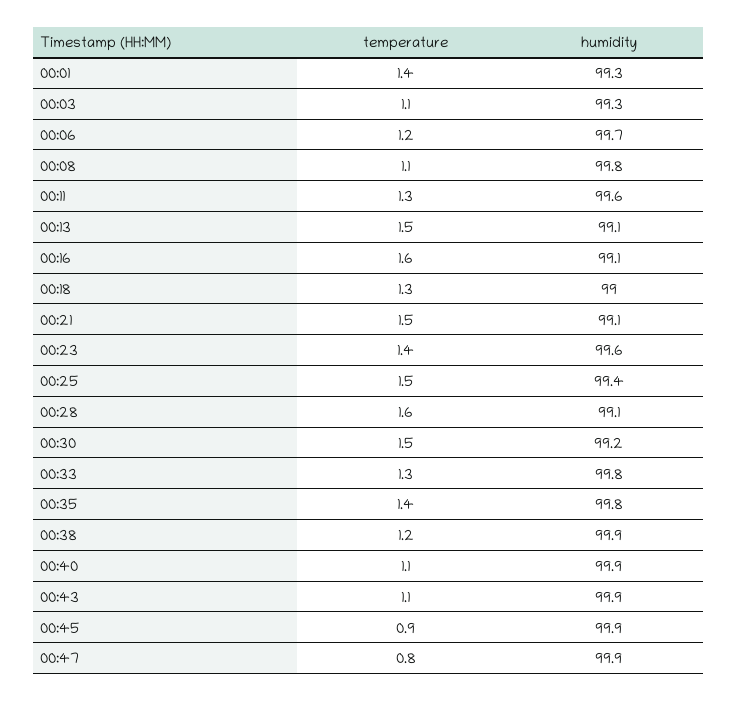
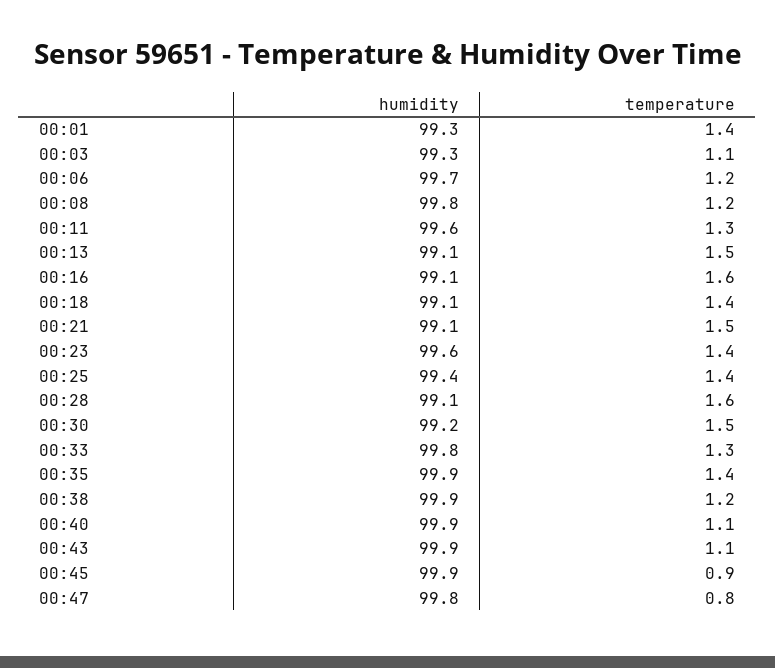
  {
    "temperature": {
      "00:01": 1.4,
      "00:03": 1.1,
      "00:06": 1.2,
-     "00:08": 1.1,
+     "00:08": 1.2,
      "00:11": 1.3,
      "00:13": 1.5,
      "00:16": 1.6,
-     "00:18": 1.3,
+     "00:18": 1.4,
      "00:21": 1.5,
      "00:23": 1.4,
-     "00:25": 1.5,
+     "00:25": 1.4,
      "00:28": 1.6,
      "00:30": 1.5,
      "00:33": 1.3,
      "00:35": 1.4,
      "00:38": 1.2,
      "00:40": 1.1,
      "00:43": 1.1,
      "00:45": 0.9,
      "00:47": 0.8
    },
    "humidity": {
      "00:01": 99.3,
      "00:03": 99.3,
      "00:06": 99.7,
      "00:08": 99.8,
      "00:11": 99.6,
      "00:13": 99.1,
      "00:16": 99.1,
-     "00:18": 99,
+     "00:18": 99.1,
      "00:21": 99.1,
      "00:23": 99.6,
      "00:25": 99.4,
      "00:28": 99.1,
      "00:30": 99.2,
      "00:33": 99.8,
-     "00:35": 99.8,
+     "00:35": 99.9,
      "00:38": 99.9,
      "00:40": 99.9,
      "00:43": 99.9,
      "00:45": 99.9,
-     "00:47": 99.9
+     "00:47": 99.8
    }
  }

